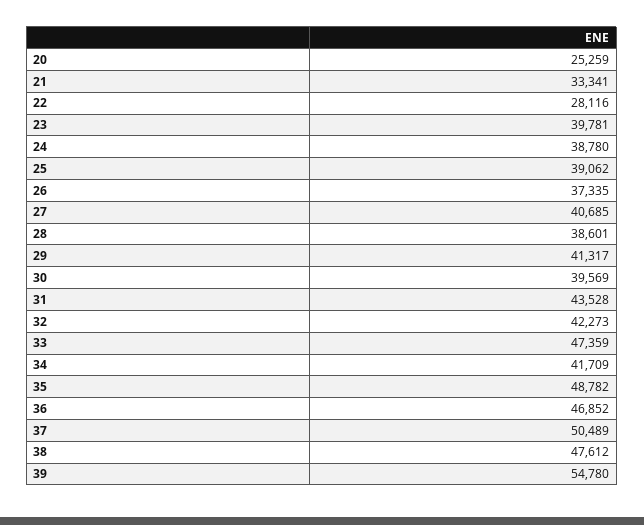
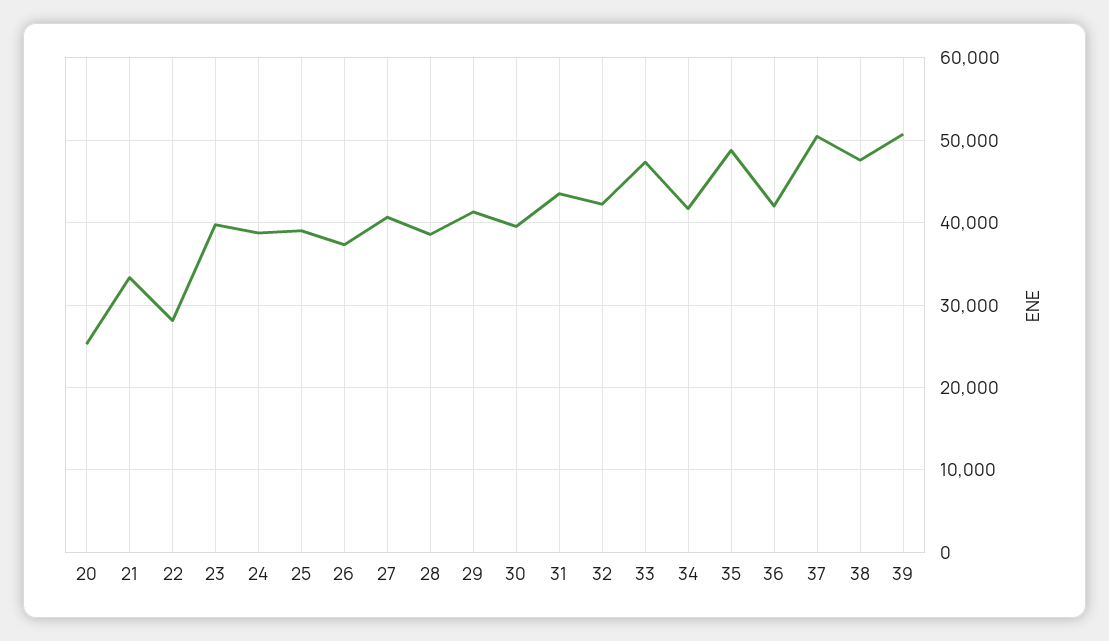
  {
    "20": 25259,
    "21": 33341,
    "22": 28116,
    "23": 39781,
    "24": 38780,
    "25": 39062,
    "26": 37335,
    "27": 40685,
    "28": 38601,
    "29": 41317,
    "30": 39569,
    "31": 43528,
    "32": 42273,
    "33": 47359,
    "34": 41709,
    "35": 48782,
-   "36": 46852,
+   "36": 42000,
    "37": 50489,
    "38": 47612,
-   "39": 54780
+   "39": 51000
  }

